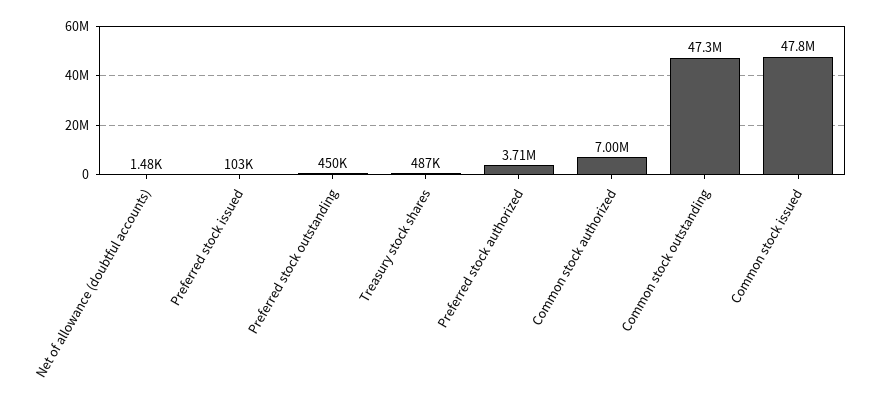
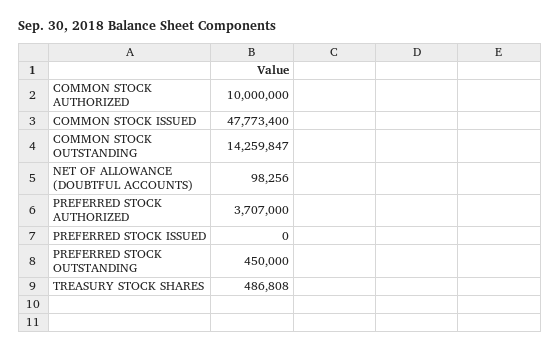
  {
-   "Net of allowance (doubtful accounts)": 1480,
+   "Net of allowance (doubtful accounts)": 98256,
-   "Preferred stock issued": 103000,
+   "Preferred stock issued": 0,
    "Preferred stock outstanding": 450000,
    "Treasury stock shares": 486808,
    "Preferred stock authorized": 3707000,
-   "Common stock authorized": 7000000,
+   "Common stock authorized": 10000000,
-   "Common stock outstanding": 47300000,
+   "Common stock outstanding": 14259847,
    "Common stock issued": 47773400
  }

